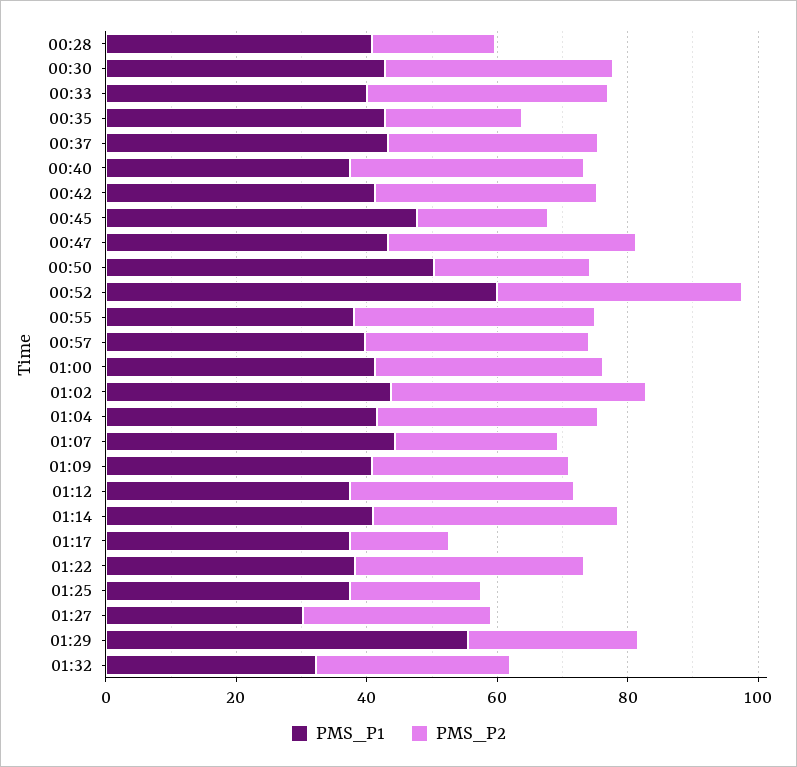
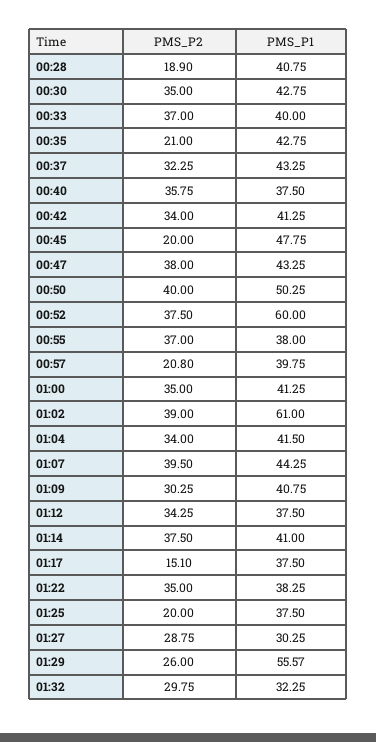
  {
    "PMS_P1": {
      "00:28": 40.75,
      "00:30": 42.75,
      "00:33": 40,
      "00:35": 42.75,
      "00:37": 43.25,
      "00:40": 37.5,
      "00:42": 41.25,
      "00:45": 47.75,
      "00:47": 43.25,
      "00:50": 50.25,
      "00:52": 60,
      "00:55": 38,
      "00:57": 39.75,
      "01:00": 41.25,
-     "01:02": 45,
+     "01:02": 61,
      "01:04": 41.5,
      "01:07": 44.25,
      "01:09": 40.75,
      "01:12": 37.5,
      "01:14": 41,
      "01:17": 37.5,
      "01:22": 38.25,
      "01:25": 37.5,
      "01:27": 30.25,
      "01:29": 55.57,
      "01:32": 32.25
    },
    "PMS_P2": {
      "00:28": 18.9,
      "00:30": 35,
      "00:33": 37,
      "00:35": 21,
      "00:37": 32.25,
      "00:40": 35.75,
      "00:42": 34,
      "00:45": 20,
      "00:47": 38,
-     "00:50": 25,
+     "00:50": 40,
      "00:52": 37.5,
      "00:55": 37,
-     "00:57": 35,
+     "00:57": 20.8,
      "01:00": 35,
      "01:02": 39,
      "01:04": 34,
-     "01:07": 25,
+     "01:07": 39.5,
      "01:09": 30.25,
      "01:12": 34.25,
      "01:14": 37.5,
      "01:17": 15.1,
      "01:22": 35,
      "01:25": 20,
      "01:27": 28.75,
      "01:29": 26,
      "01:32": 29.75
    }
  }

